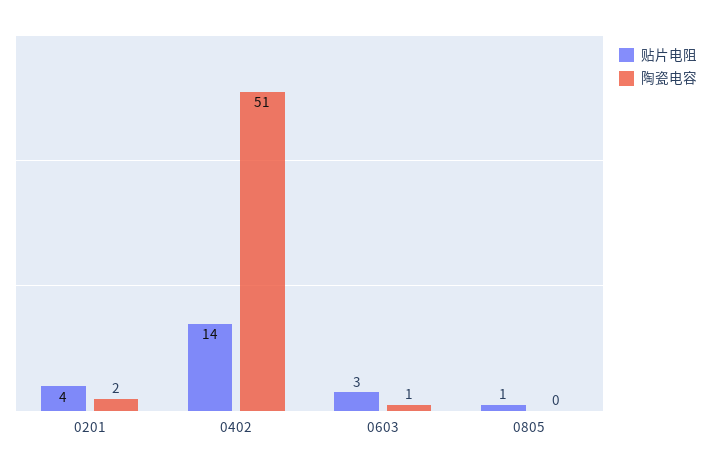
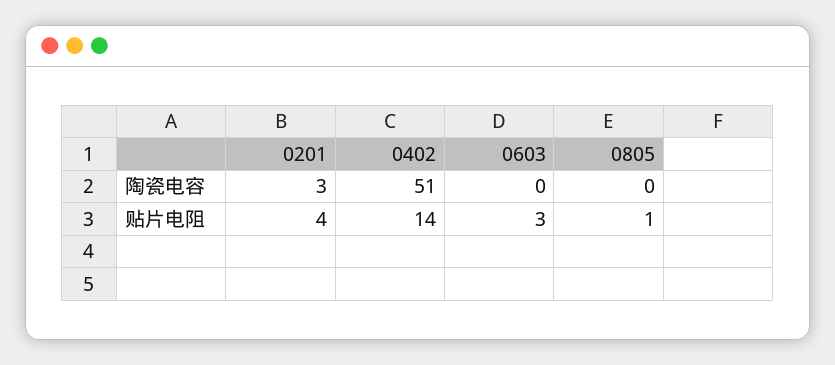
  {
    "贴片电阻": {
      "0201": 4,
      "0402": 14,
      "0603": 3,
      "0805": 1
    },
    "陶瓷电容": {
-     "0201": 2,
+     "0201": 3,
      "0402": 51,
-     "0603": 1,
+     "0603": 0,
      "0805": 0
    }
  }

